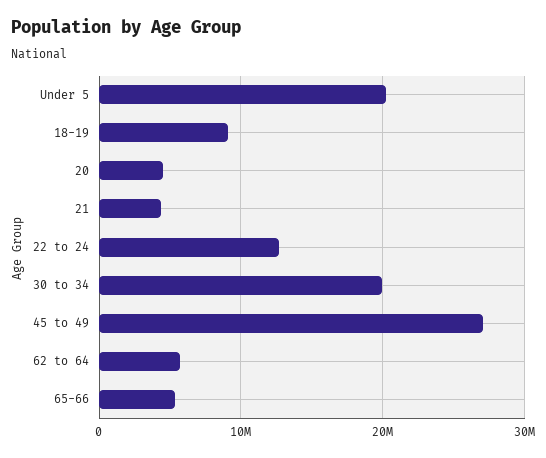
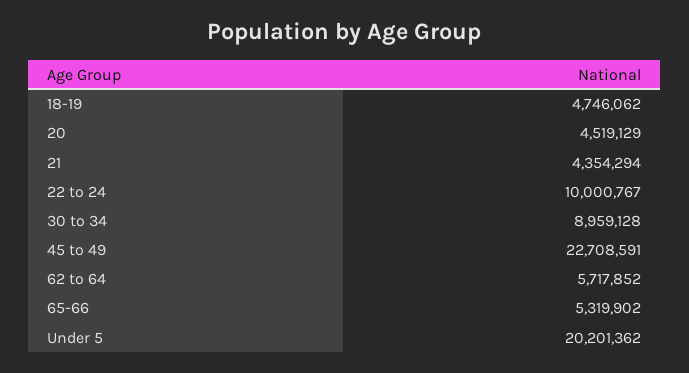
  {
    "Under 5": 20201362,
-   "18-19": 9000000,
+   "18-19": 4746062,
    "20": 4519129,
    "21": 4354294,
-   "22 to 24": 13000000,
+   "22 to 24": 10000767,
-   "30 to 34": 20000000,
+   "30 to 34": 8959128,
-   "45 to 49": 27000000,
+   "45 to 49": 22708591,
    "62 to 64": 5717852,
    "65-66": 5319902
  }

